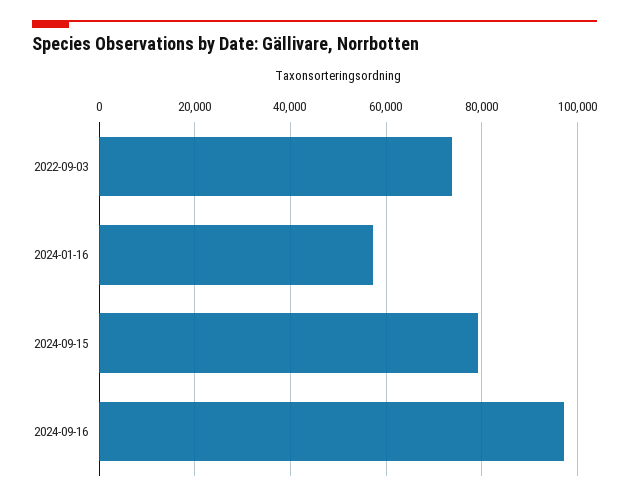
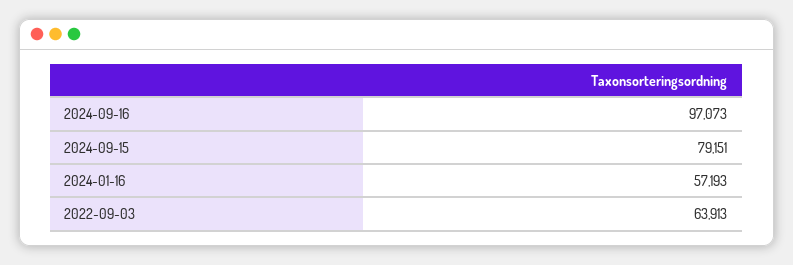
  {
-   "2022-09-03": 74000,
+   "2022-09-03": 63913,
    "2024-01-16": 57193,
    "2024-09-15": 79151,
    "2024-09-16": 97073
  }

